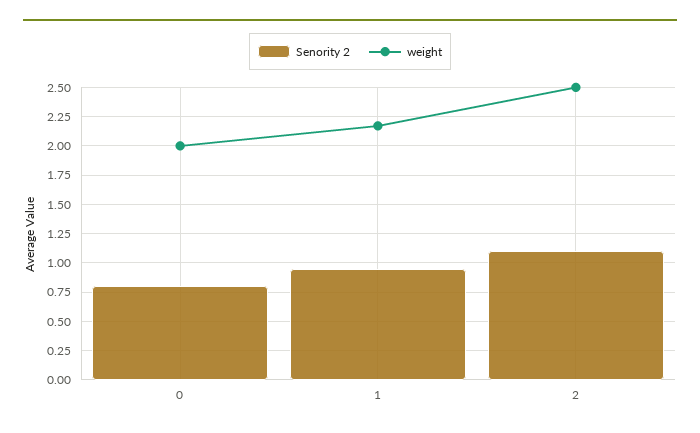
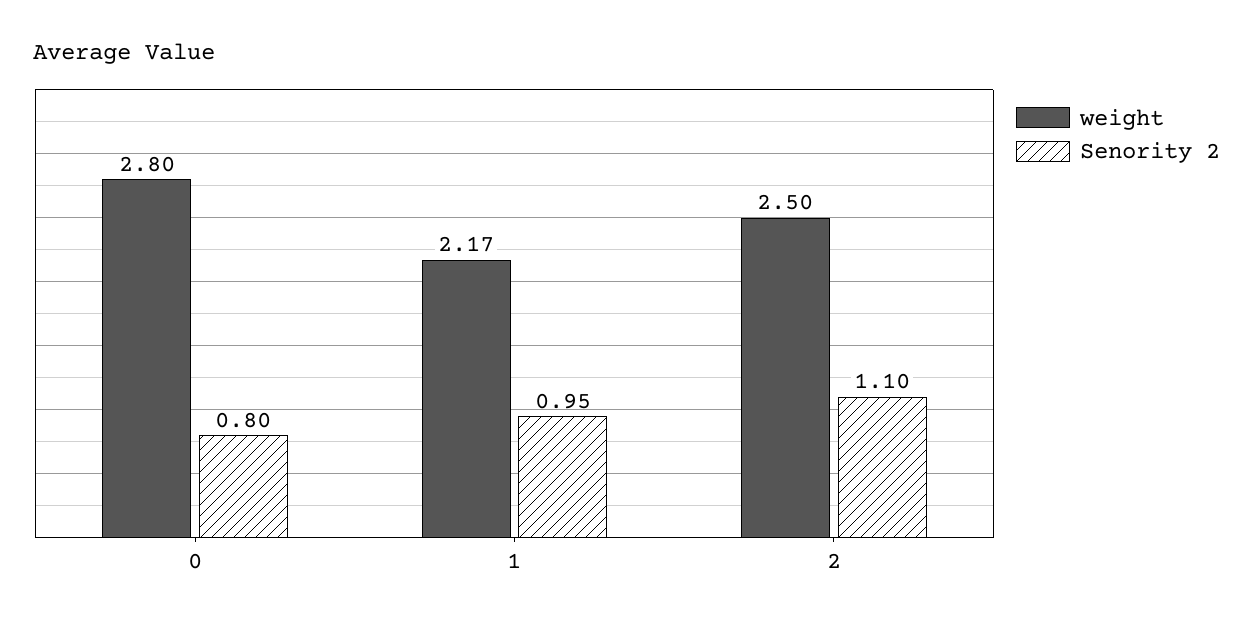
  {
    "Senority 2": {
      "0": 0.8,
      "1": 0.95,
      "2": 1.1
    },
    "weight": {
-     "0": 2,
+     "0": 2.8,
      "1": 2.17,
      "2": 2.5
    }
  }

